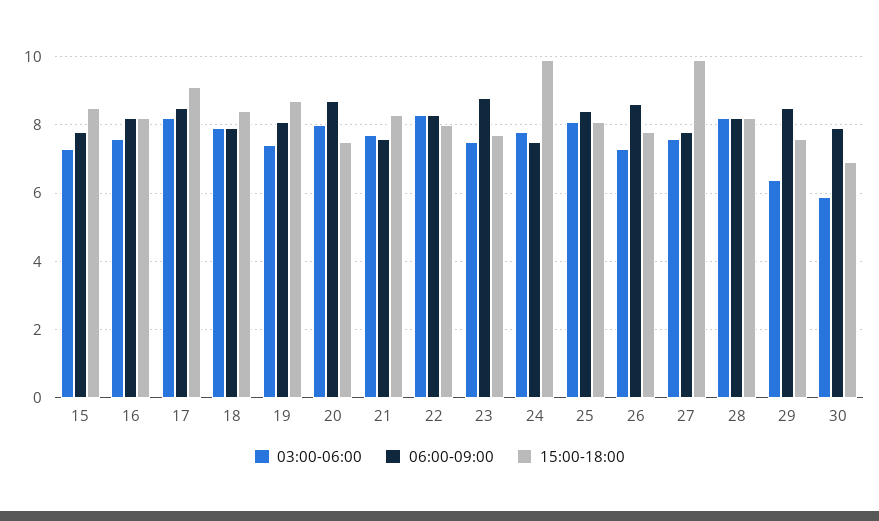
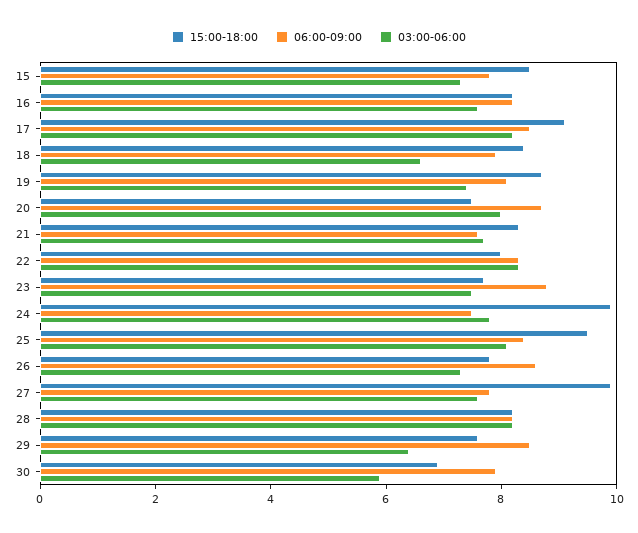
  {
    "03:00-06:00": {
      "15": 7.5,
      "16": 7.5,
      "17": 8,
-     "18": 8,
+     "18": 6.5,
      "19": 7.5,
      "20": 8,
      "21": 7.5,
      "22": 8.5,
      "23": 7.5,
      "24": 8,
      "25": 8,
      "26": 7.5,
      "27": 7.5,
      "28": 8,
      "29": 6.5,
      "30": 6
    },
    "06:00-09:00": {
      "15": 8,
      "16": 8,
      "17": 8.5,
      "18": 8,
      "19": 8,
      "20": 8.5,
      "21": 7.5,
      "22": 8.5,
      "23": 9,
      "24": 7.5,
      "25": 8.5,
      "26": 8.5,
      "27": 8,
      "28": 8,
      "29": 8.5,
      "30": 8
    },
    "15:00-18:00": {
      "15": 8.5,
      "16": 8,
      "17": 9,
      "18": 8.5,
      "19": 8.5,
      "20": 7.5,
      "21": 8.5,
      "22": 8,
      "23": 7.5,
      "24": 10,
-     "25": 8,
+     "25": 9.5,
      "26": 8,
      "27": 10,
      "28": 8,
      "29": 7.5,
      "30": 7
    }
  }

